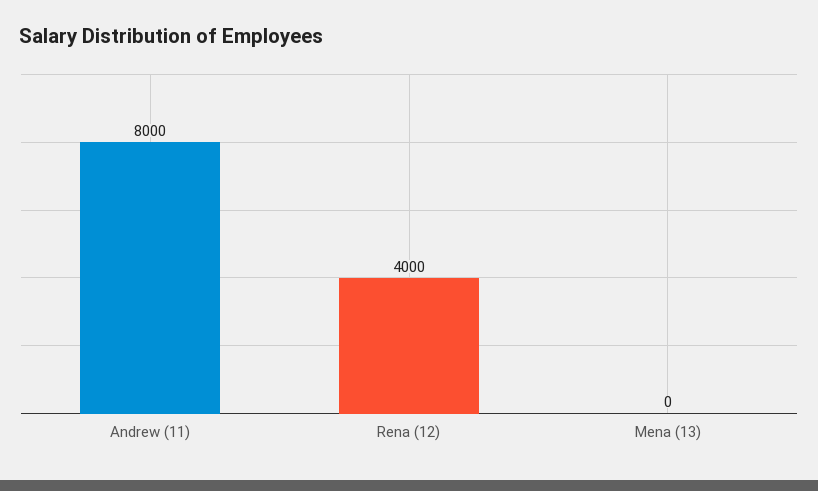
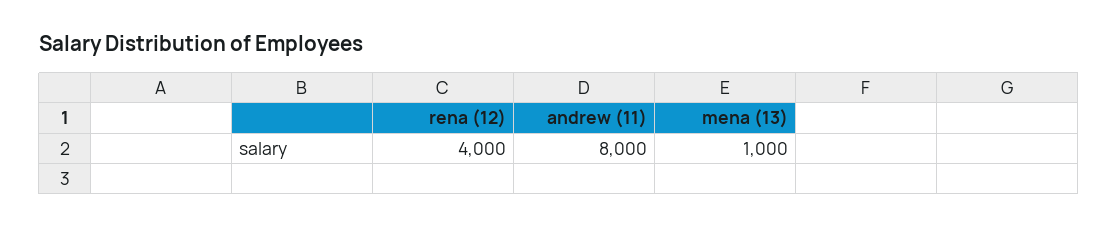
  {
    "Andrew (11)": 8000,
    "Rena (12)": 4000,
-   "Mena (13)": 0
+   "Mena (13)": 1000
  }

